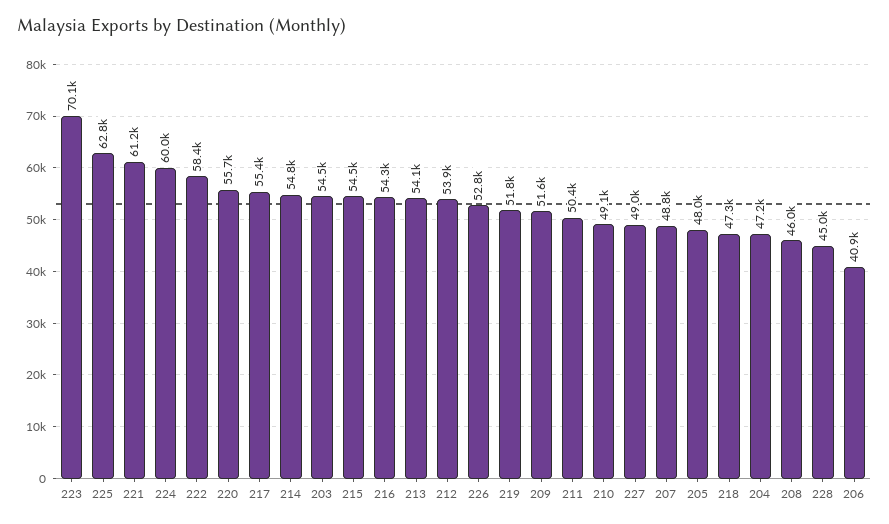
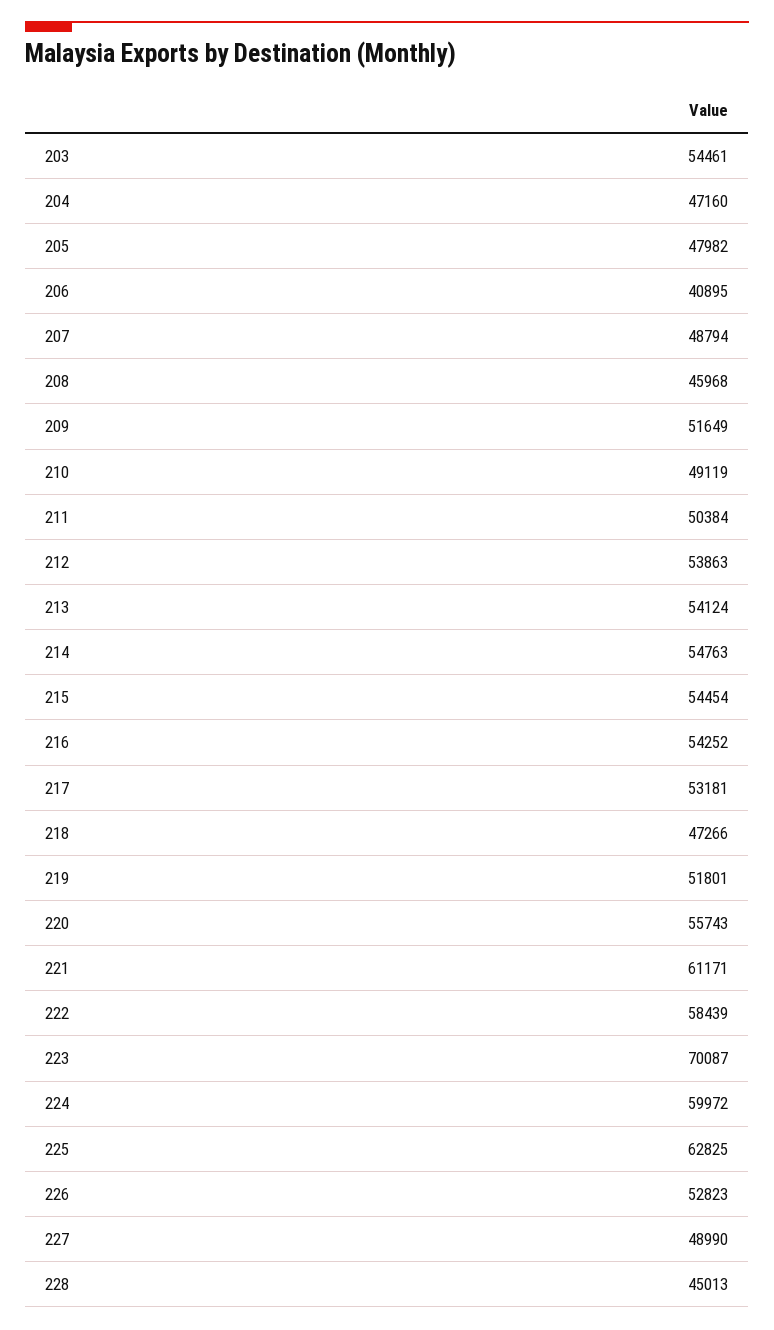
  {
    "223": 70087,
    "225": 62825,
    "221": 61171,
    "224": 59972,
    "222": 58439,
    "220": 55743,
-   "217": 55400,
+   "217": 53181,
    "214": 54763,
    "203": 54461,
    "215": 54454,
    "216": 54252,
    "213": 54124,
    "212": 53863,
    "226": 52823,
    "219": 51801,
    "209": 51649,
    "211": 50384,
    "210": 49119,
    "227": 48990,
    "207": 48794,
    "205": 47982,
    "218": 47266,
    "204": 47160,
    "208": 45968,
    "228": 45013,
    "206": 40895
  }

